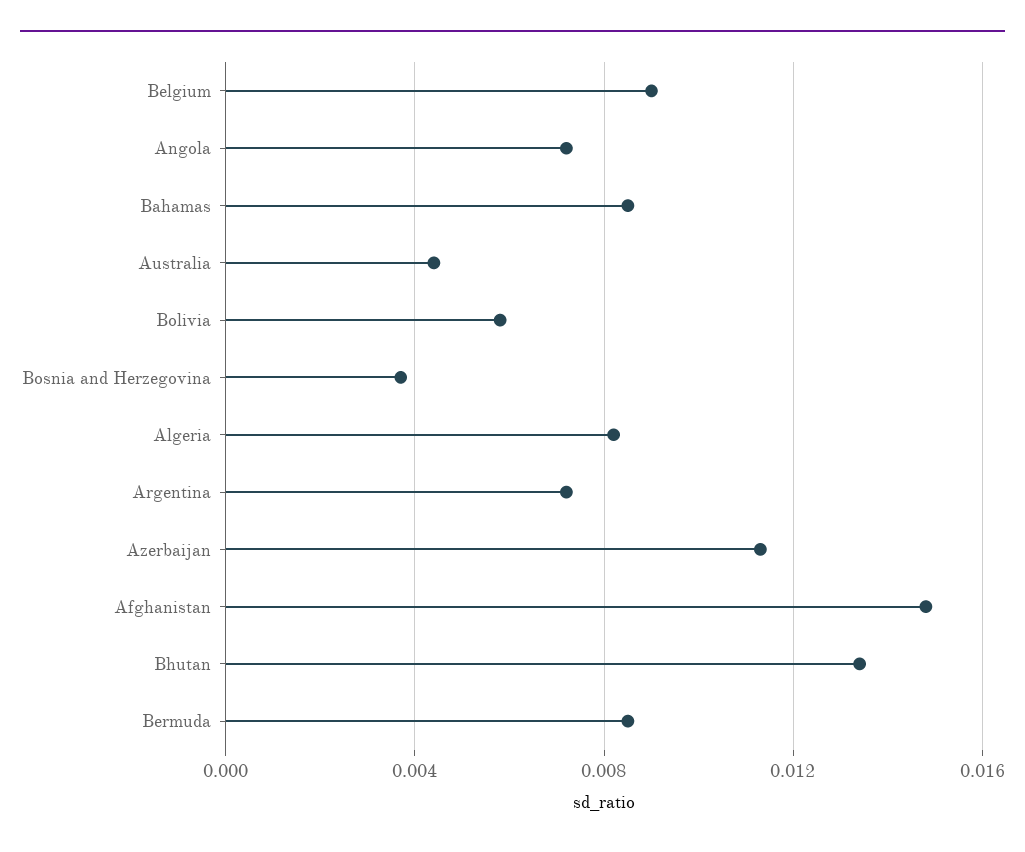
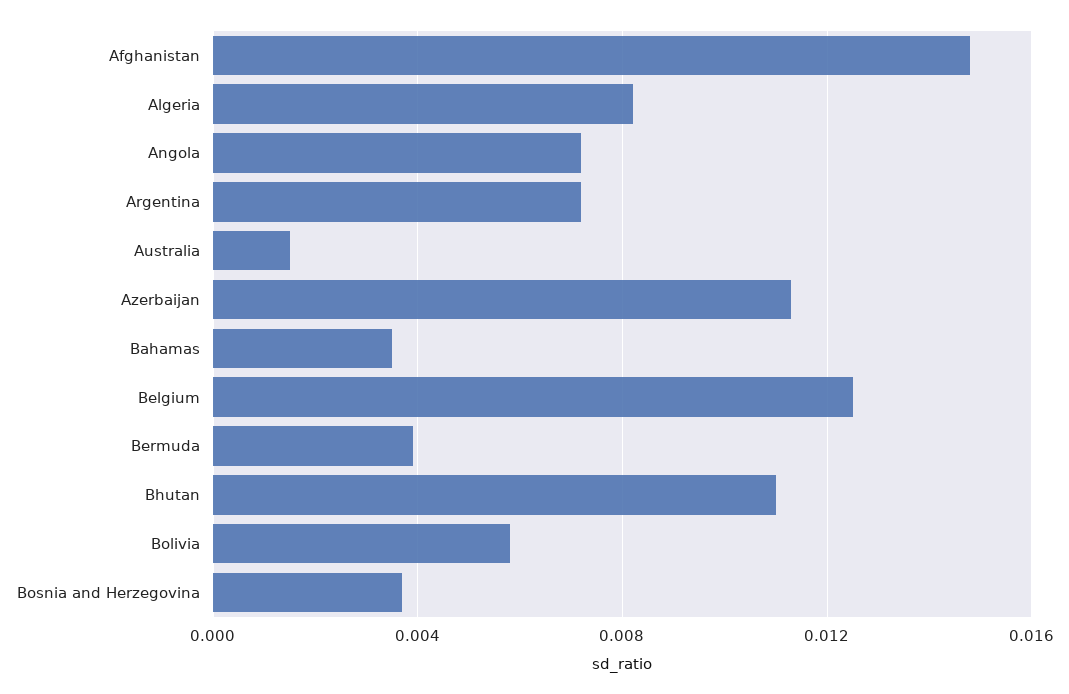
  {
-   "Belgium": 0.009,
+   "Belgium": 0.0125,
    "Angola": 0.007,
-   "Bahamas": 0.0085,
+   "Bahamas": 0.0035,
-   "Australia": 0.0045,
+   "Australia": 0.0015,
    "Bolivia": 0.006,
    "Bosnia and Herzegovina": 0.0035,
    "Algeria": 0.008,
    "Argentina": 0.007,
    "Azerbaijan": 0.0115,
    "Afghanistan": 0.015,
-   "Bhutan": 0.0135,
+   "Bhutan": 0.011,
-   "Bermuda": 0.0085
+   "Bermuda": 0.004
  }

